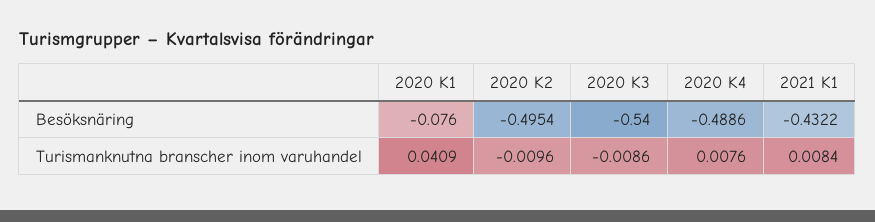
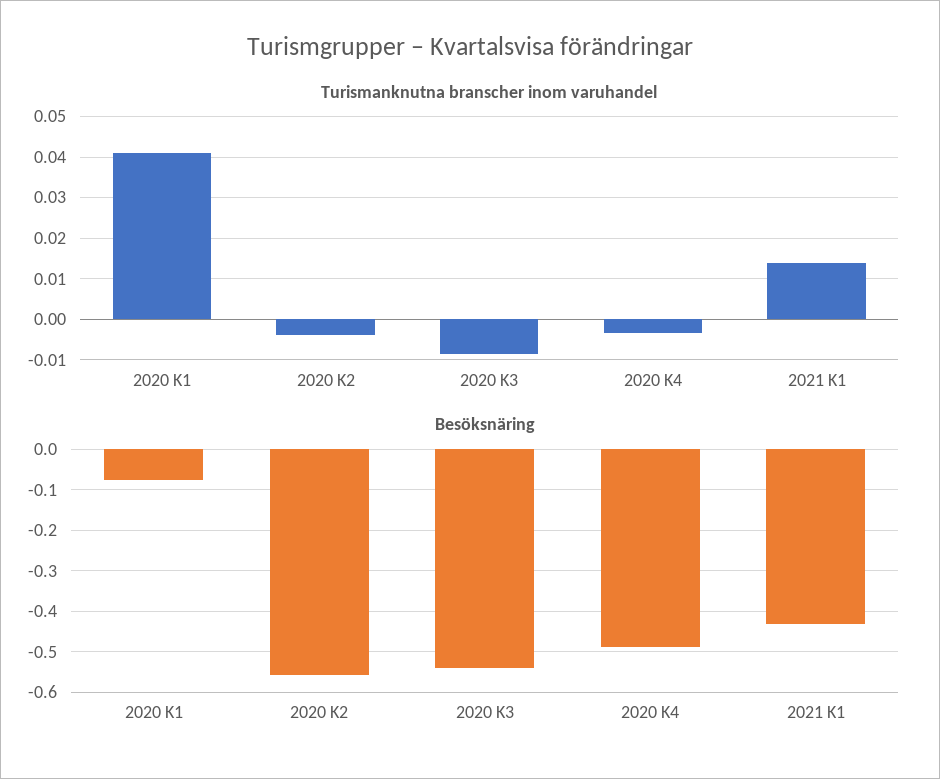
  {
    "Besöksnäring": {
      "2020 K1": -0.076,
-     "2020 K2": -0.4954,
+     "2020 K2": -0.56,
      "2020 K3": -0.54,
      "2020 K4": -0.4886,
      "2021 K1": -0.4322
    },
    "Turismanknutna branscher inom varuhandel": {
      "2020 K1": 0.0409,
-     "2020 K2": -0.0096,
+     "2020 K2": -0.004,
      "2020 K3": -0.0086,
-     "2020 K4": 0.0076,
+     "2020 K4": -0.004,
-     "2021 K1": 0.0084
+     "2021 K1": 0.014
    }
  }

